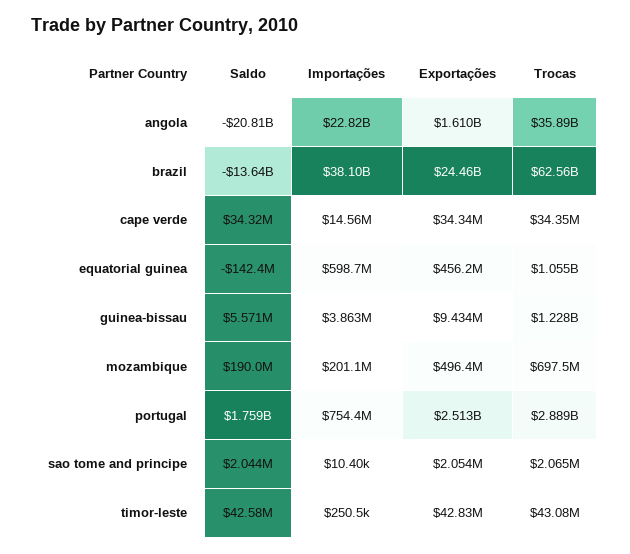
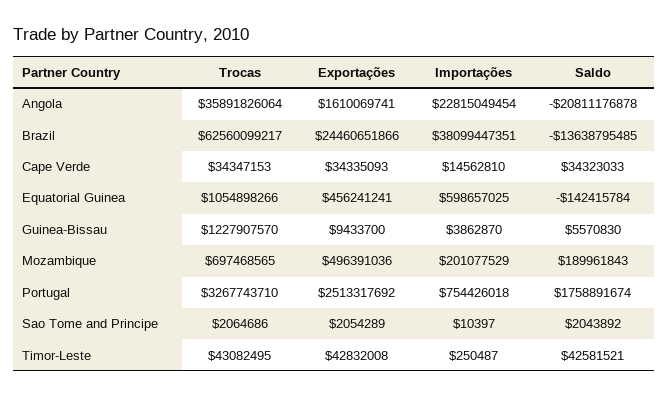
  {
    "Saldo": {
      "angola": -20811176878,
      "brazil": -13638795485,
      "cape verde": 34323033,
      "equatorial guinea": -142415784,
      "guinea-bissau": 5570830,
      "mozambique": 189961843,
      "portugal": 1758891674,
      "sao tome and principe": 2043892,
      "timor-leste": 42581521
    },
    "Importações": {
      "angola": 22815049454,
      "brazil": 38099447351,
      "cape verde": 14562810,
      "equatorial guinea": 598657025,
      "guinea-bissau": 3862870,
      "mozambique": 201077529,
      "portugal": 754426018,
      "sao tome and principe": 10397,
      "timor-leste": 250487
    },
    "Exportações": {
      "angola": 1610069741,
      "brazil": 24460651866,
      "cape verde": 34335093,
      "equatorial guinea": 456241241,
      "guinea-bissau": 9433700,
      "mozambique": 496391036,
      "portugal": 2513317692,
      "sao tome and principe": 2054289,
      "timor-leste": 42832008
    },
    "Trocas": {
      "angola": 35891826064,
      "brazil": 62560099217,
      "cape verde": 34347153,
      "equatorial guinea": 1054898266,
      "guinea-bissau": 1227907570,
      "mozambique": 697468565,
-     "portugal": 2889000000,
+     "portugal": 3267743710,
      "sao tome and principe": 2064686,
      "timor-leste": 43082495
    }
  }

